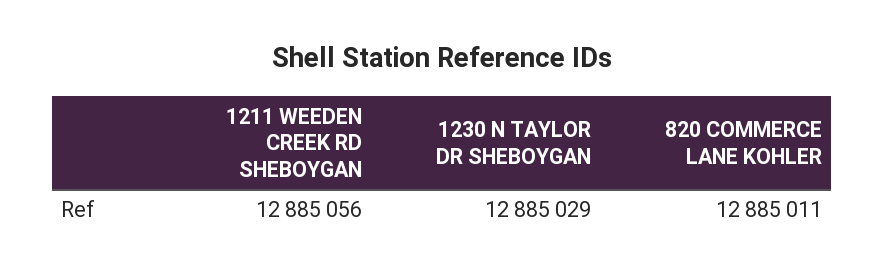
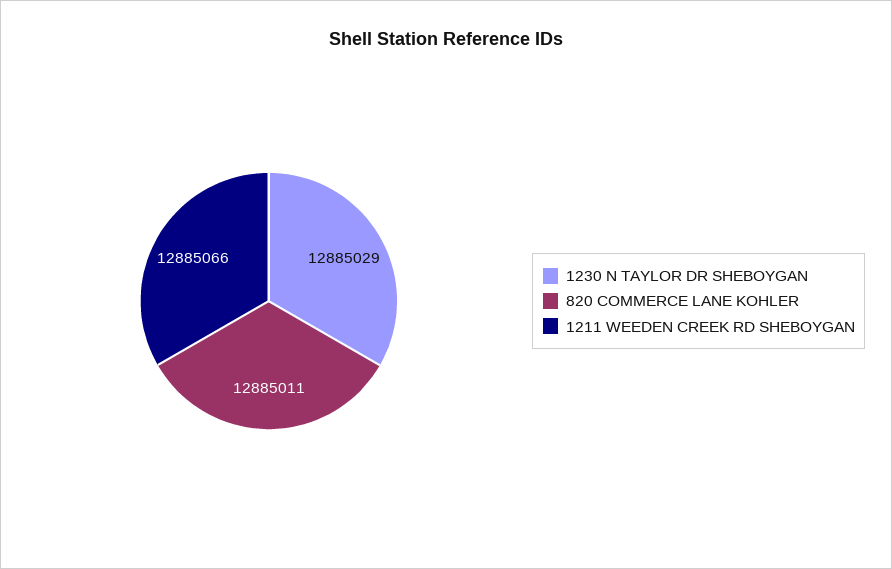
  {
-   "1211 WEEDEN CREEK RD SHEBOYGAN": 12885056,
+   "1211 WEEDEN CREEK RD SHEBOYGAN": 12885066,
    "1230 N TAYLOR DR SHEBOYGAN": 12885029,
    "820 COMMERCE LANE KOHLER": 12885011
  }

